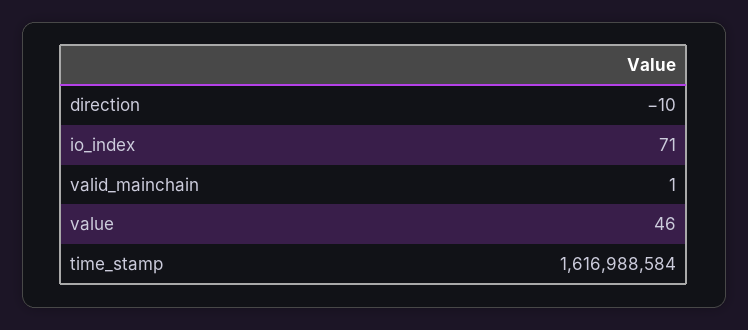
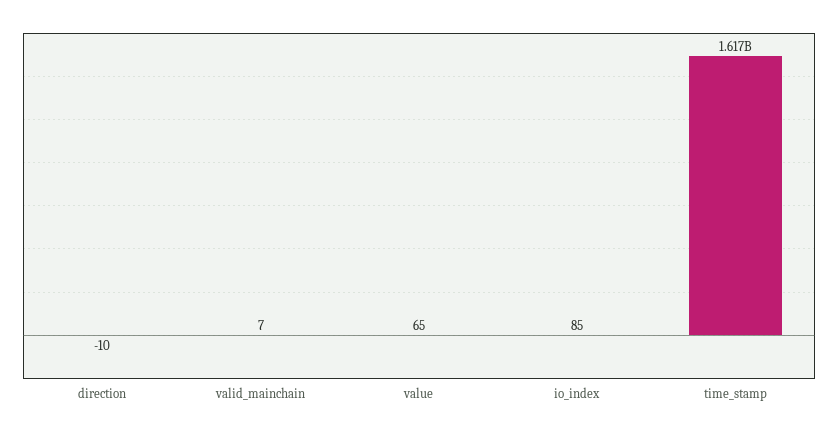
  {
    "direction": -10,
-   "io_index": 71,
+   "io_index": 85,
-   "valid_mainchain": 1,
+   "valid_mainchain": 7,
-   "value": 46,
+   "value": 65,
    "time_stamp": 1616988584
  }

